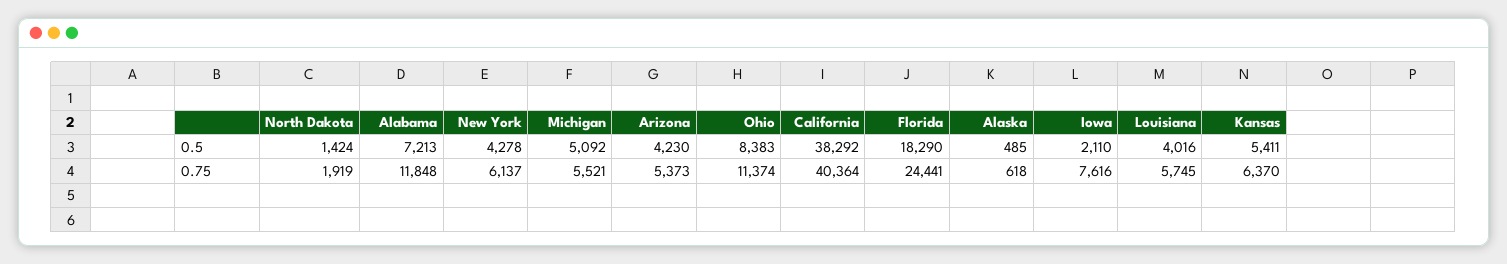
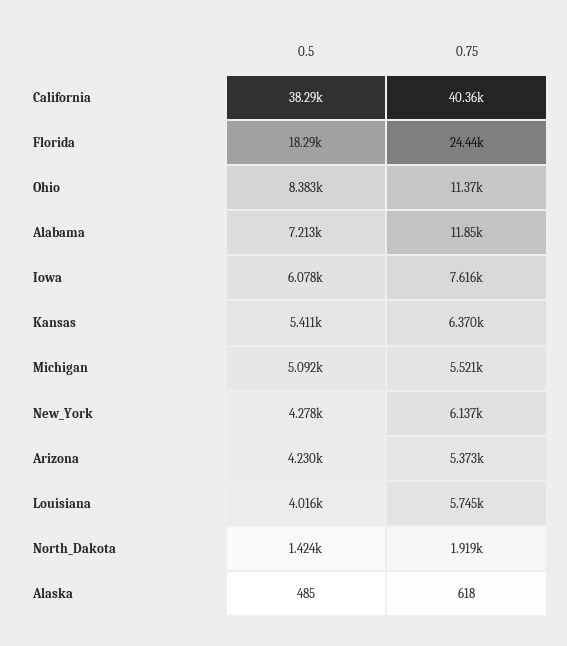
  {
    "North Dakota": {
      "0.5": 1424,
      "0.75": 1919
    },
    "Alabama": {
      "0.5": 7213,
      "0.75": 11848
    },
    "New York": {
      "0.5": 4278,
      "0.75": 6137
    },
    "Michigan": {
      "0.5": 5092,
      "0.75": 5521
    },
    "Arizona": {
      "0.5": 4230,
      "0.75": 5373
    },
    "Ohio": {
      "0.5": 8383,
      "0.75": 11374
    },
    "California": {
      "0.5": 38292,
      "0.75": 40364
    },
    "Florida": {
      "0.5": 18290,
      "0.75": 24441
    },
    "Alaska": {
      "0.5": 485,
      "0.75": 618
    },
    "Iowa": {
-     "0.5": 2110,
+     "0.5": 6078,
      "0.75": 7616
    },
    "Louisiana": {
      "0.5": 4016,
      "0.75": 5745
    },
    "Kansas": {
      "0.5": 5411,
      "0.75": 6370
    }
  }

